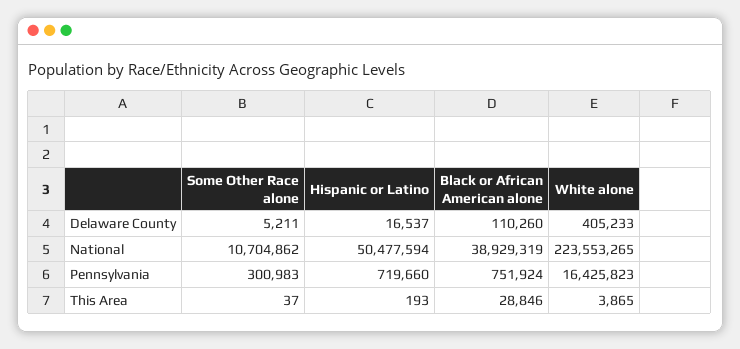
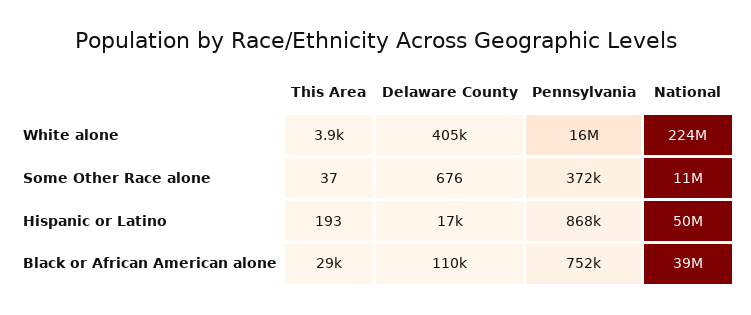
  {
    "Some Other Race alone": {
-     "Delaware County": 5211,
+     "Delaware County": 676,
      "National": 10704862,
-     "Pennsylvania": 300983,
+     "Pennsylvania": 372000,
      "This Area": 37
    },
    "Hispanic or Latino": {
      "Delaware County": 16537,
      "National": 50477594,
-     "Pennsylvania": 719660,
+     "Pennsylvania": 868000,
      "This Area": 193
    },
    "Black or African American alone": {
      "Delaware County": 110260,
      "National": 38929319,
      "Pennsylvania": 751924,
      "This Area": 28846
    },
    "White alone": {
      "Delaware County": 405233,
      "National": 223553265,
      "Pennsylvania": 16425823,
      "This Area": 3865
    }
  }

